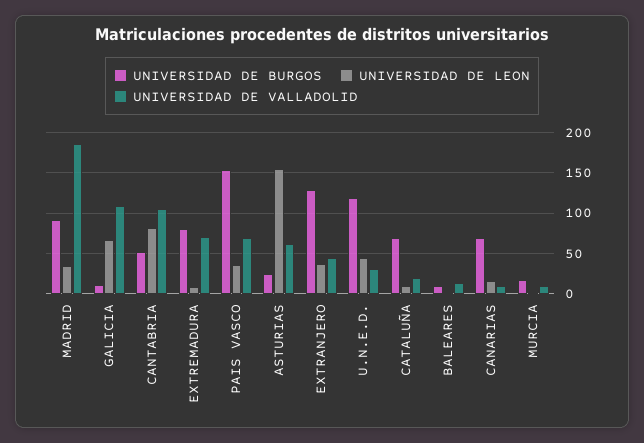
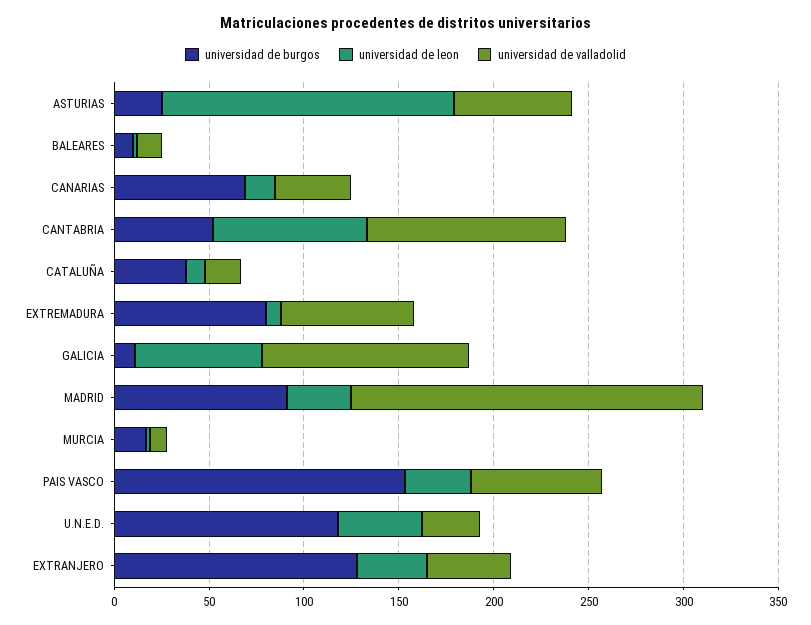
  {
    "UNIVERSIDAD DE BURGOS": {
      "MADRID": 90,
      "GALICIA": 10,
      "CANTABRIA": 50,
      "EXTREMADURA": 80,
      "PAIS VASCO": 150,
      "ASTURIAS": 30,
      "EXTRANJERO": 130,
      "U.N.E.D.": 120,
-     "CATALUÑA": 70,
+     "CATALUÑA": 40,
      "BALEARES": 10,
      "CANARIAS": 70,
      "MURCIA": 20
    },
    "UNIVERSIDAD DE LEON": {
      "MADRID": 30,
      "GALICIA": 70,
      "CANTABRIA": 80,
      "EXTREMADURA": 10,
      "PAIS VASCO": 40,
      "ASTURIAS": 150,
      "EXTRANJERO": 40,
      "U.N.E.D.": 40,
      "CATALUÑA": 10,
      "BALEARES": 0,
      "CANARIAS": 20,
      "MURCIA": 0
    },
    "UNIVERSIDAD DE VALLADOLID": {
      "MADRID": 190,
      "GALICIA": 110,
      "CANTABRIA": 110,
      "EXTREMADURA": 70,
      "PAIS VASCO": 70,
      "ASTURIAS": 60,
      "EXTRANJERO": 40,
      "U.N.E.D.": 30,
      "CATALUÑA": 20,
      "BALEARES": 10,
-     "CANARIAS": 10,
+     "CANARIAS": 40,
      "MURCIA": 10
    }
  }

